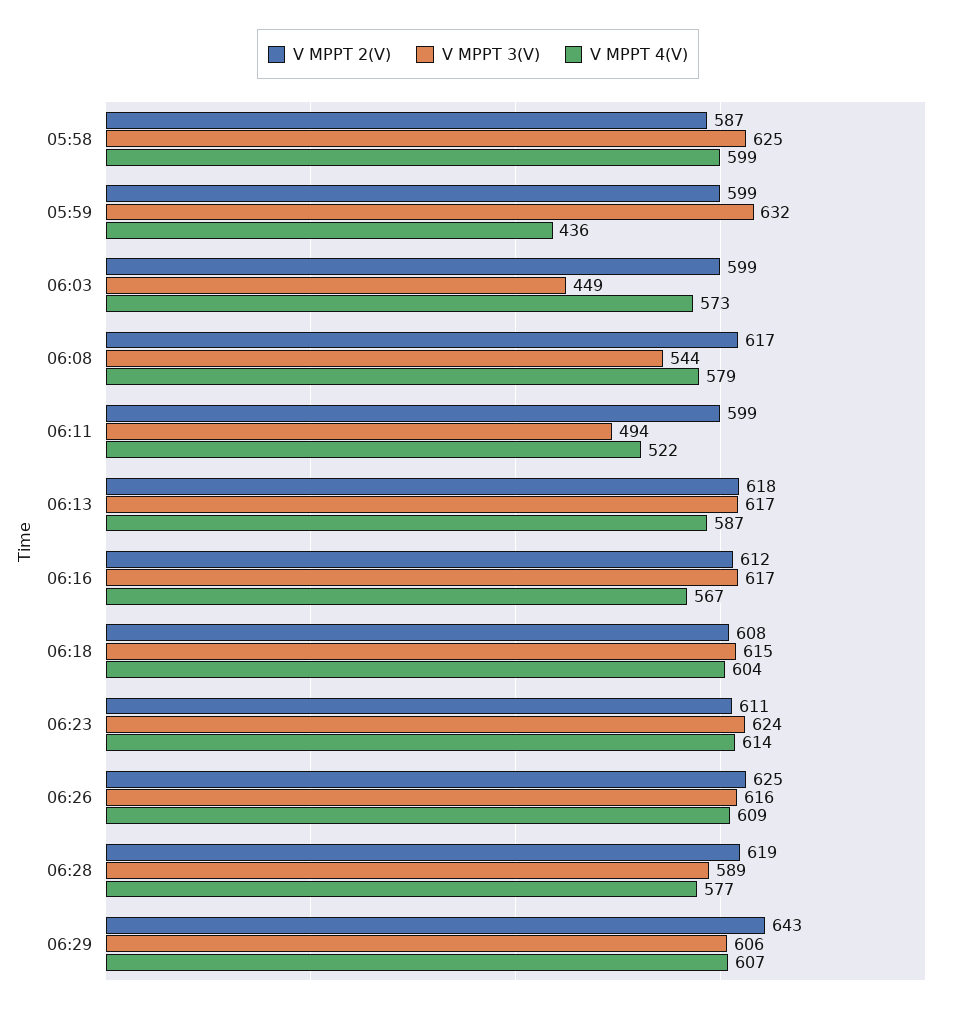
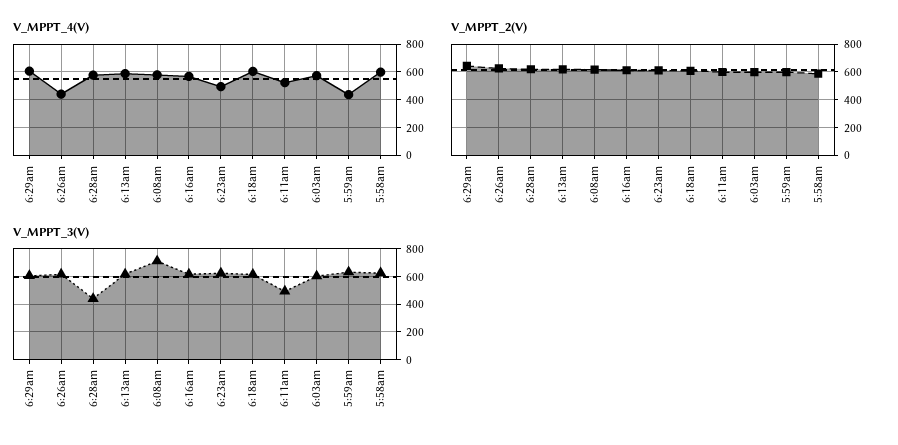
  {
    "V MPPT 2(V)": {
      "05:58": 587,
      "05:59": 599,
      "06:03": 599,
      "06:08": 617,
      "06:11": 599,
      "06:13": 618,
      "06:16": 612,
      "06:18": 608,
      "06:23": 611,
      "06:26": 625,
      "06:28": 619,
      "06:29": 643
    },
    "V MPPT 3(V)": {
      "05:58": 625,
      "05:59": 632,
-     "06:03": 449,
+     "06:03": 600,
-     "06:08": 544,
+     "06:08": 700,
      "06:11": 494,
      "06:13": 617,
      "06:16": 617,
      "06:18": 615,
      "06:23": 624,
      "06:26": 616,
-     "06:28": 589,
+     "06:28": 450,
      "06:29": 606
    },
    "V MPPT 4(V)": {
      "05:58": 599,
      "05:59": 436,
      "06:03": 573,
      "06:08": 579,
      "06:11": 522,
      "06:13": 587,
      "06:16": 567,
      "06:18": 604,
-     "06:23": 614,
+     "06:23": 500,
-     "06:26": 609,
+     "06:26": 450,
      "06:28": 577,
      "06:29": 607
    }
  }

